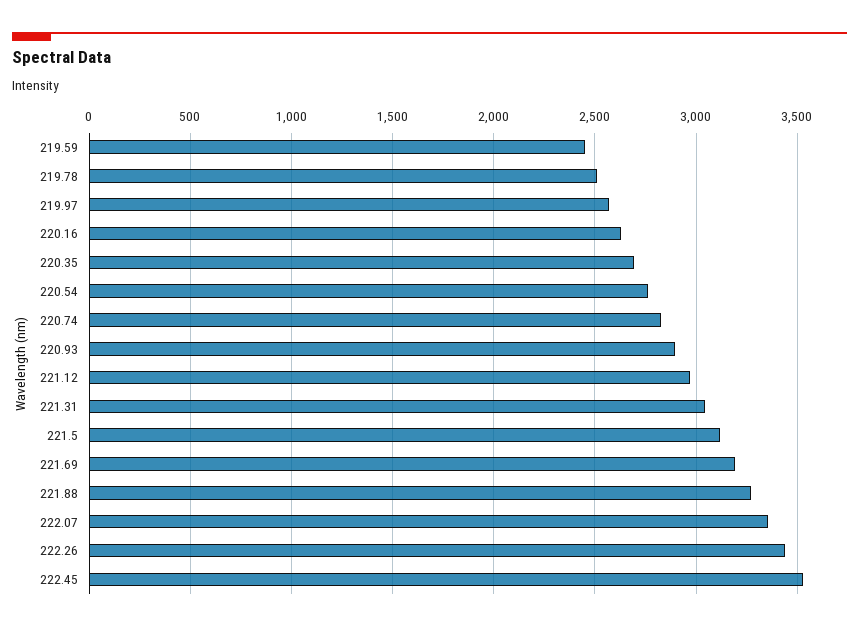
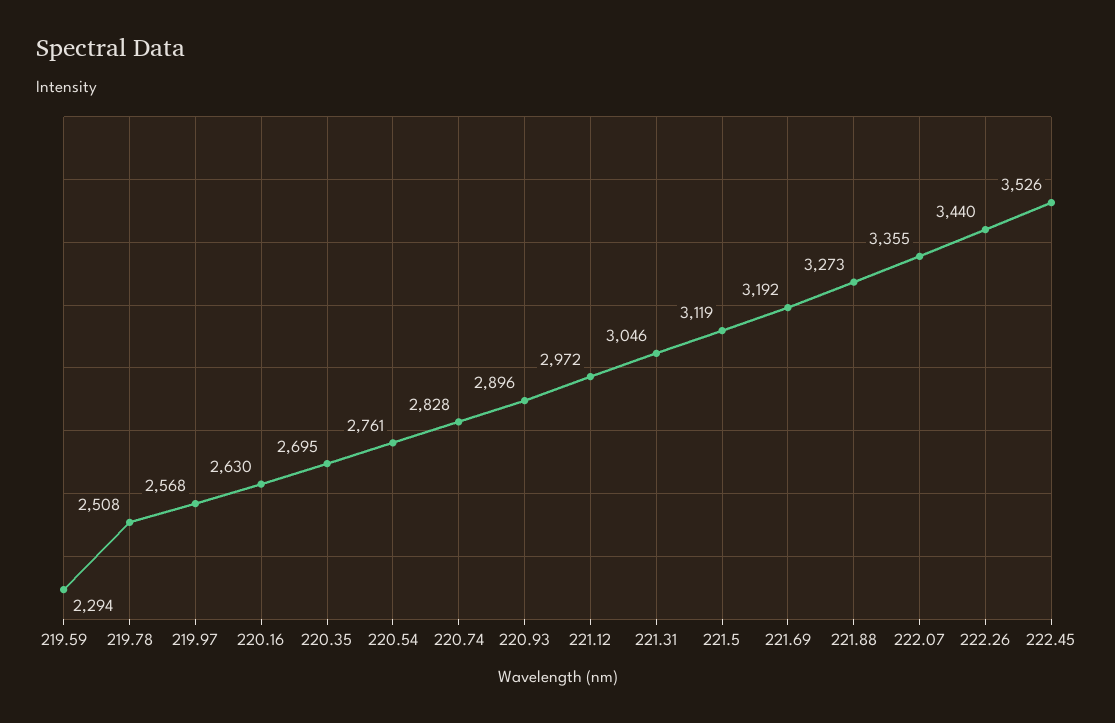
  {
-   "219.59": 2450,
+   "219.59": 2294,
    "219.78": 2508,
    "219.97": 2568,
    "220.16": 2630,
    "220.35": 2695,
    "220.54": 2761,
    "220.74": 2828,
    "220.93": 2896,
    "221.12": 2972,
    "221.31": 3046,
    "221.5": 3119,
    "221.69": 3192,
    "221.88": 3273,
    "222.07": 3355,
    "222.26": 3440,
    "222.45": 3526
  }

